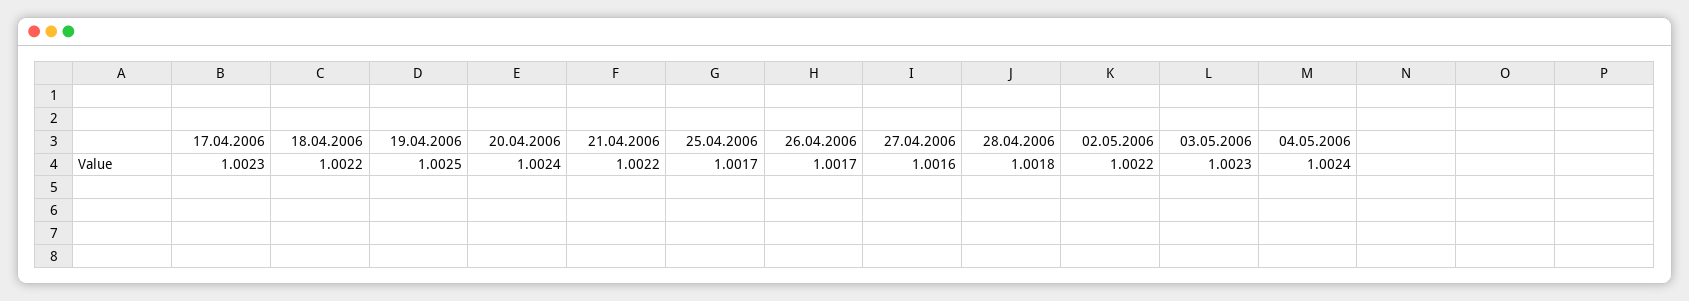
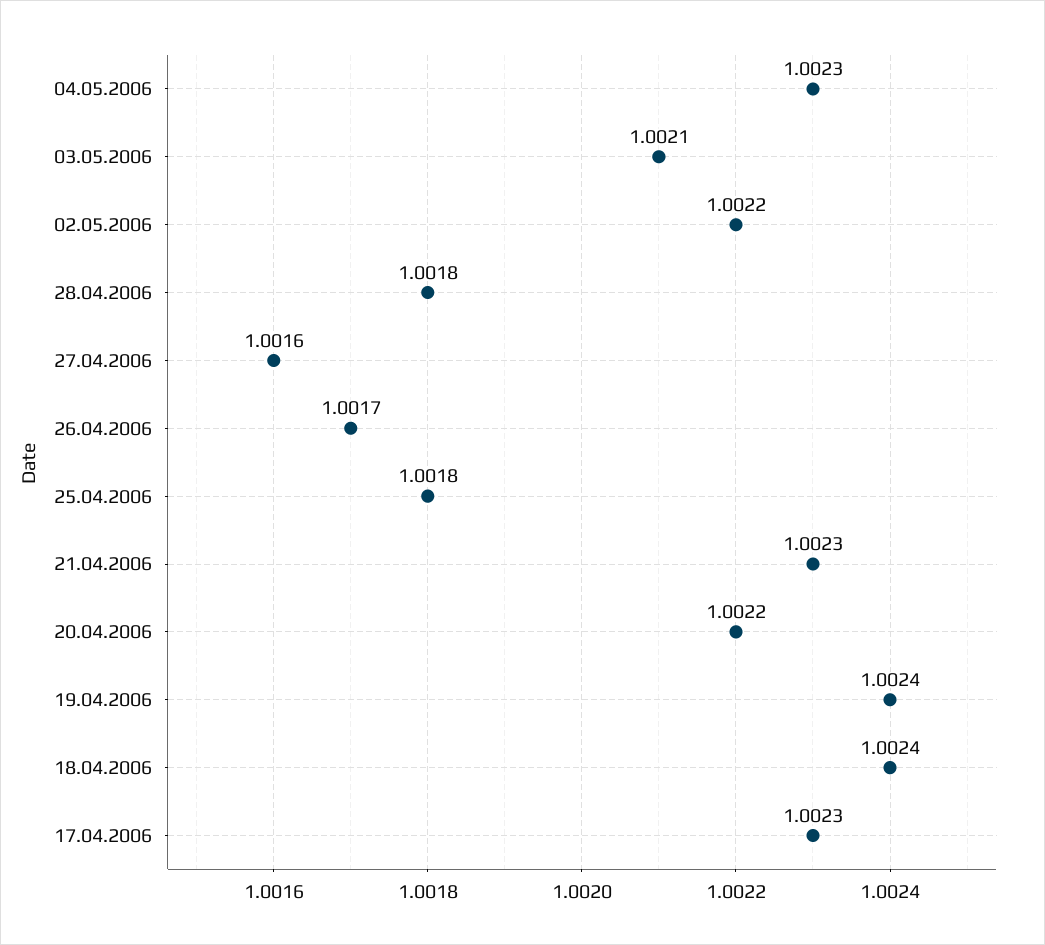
  {
    "17.04.2006": 1.0023,
-   "18.04.2006": 1.0022,
+   "18.04.2006": 1.0024,
-   "19.04.2006": 1.0025,
+   "19.04.2006": 1.0024,
-   "20.04.2006": 1.0024,
+   "20.04.2006": 1.0022,
-   "21.04.2006": 1.0022,
+   "21.04.2006": 1.0023,
-   "25.04.2006": 1.0017,
+   "25.04.2006": 1.0018,
    "26.04.2006": 1.0017,
    "27.04.2006": 1.0016,
    "28.04.2006": 1.0018,
    "02.05.2006": 1.0022,
-   "03.05.2006": 1.0023,
+   "03.05.2006": 1.0021,
-   "04.05.2006": 1.0024
+   "04.05.2006": 1.0023
  }

